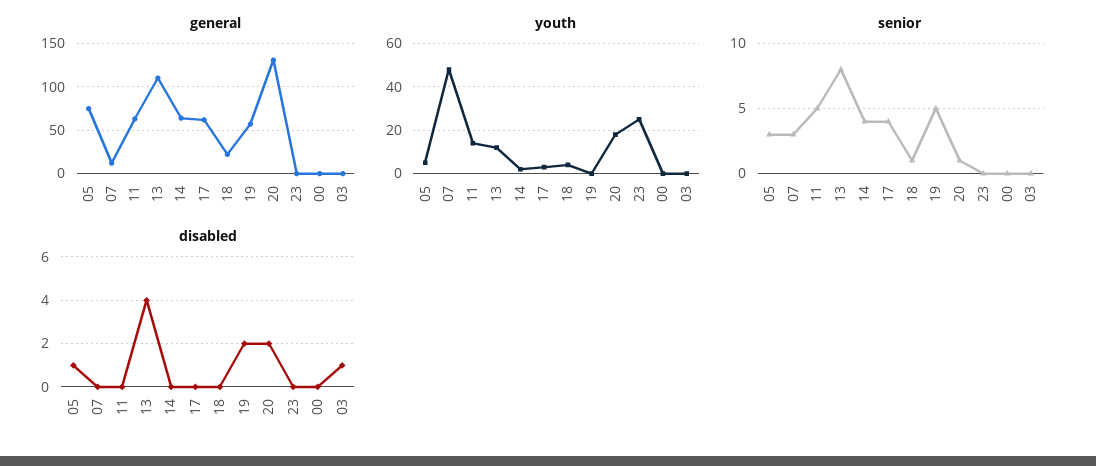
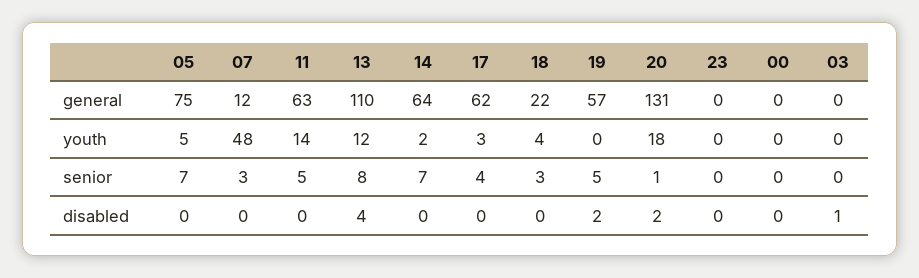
  {
    "general": {
      "05": 75,
      "07": 12,
      "11": 63,
      "13": 110,
      "14": 64,
      "17": 62,
      "18": 22,
      "19": 57,
      "20": 131,
      "23": 0,
      "00": 0,
      "03": 0
    },
    "youth": {
      "05": 5,
      "07": 48,
      "11": 14,
      "13": 12,
      "14": 2,
      "17": 3,
      "18": 4,
      "19": 0,
      "20": 18,
-     "23": 25,
+     "23": 0,
      "00": 0,
      "03": 0
    },
    "senior": {
-     "05": 3,
+     "05": 7,
      "07": 3,
      "11": 5,
      "13": 8,
-     "14": 4,
+     "14": 7,
      "17": 4,
-     "18": 1,
+     "18": 3,
      "19": 5,
      "20": 1,
      "23": 0,
      "00": 0,
      "03": 0
    },
    "disabled": {
-     "05": 1,
+     "05": 0,
      "07": 0,
      "11": 0,
      "13": 4,
      "14": 0,
      "17": 0,
      "18": 0,
      "19": 2,
      "20": 2,
      "23": 0,
      "00": 0,
      "03": 1
    }
  }

